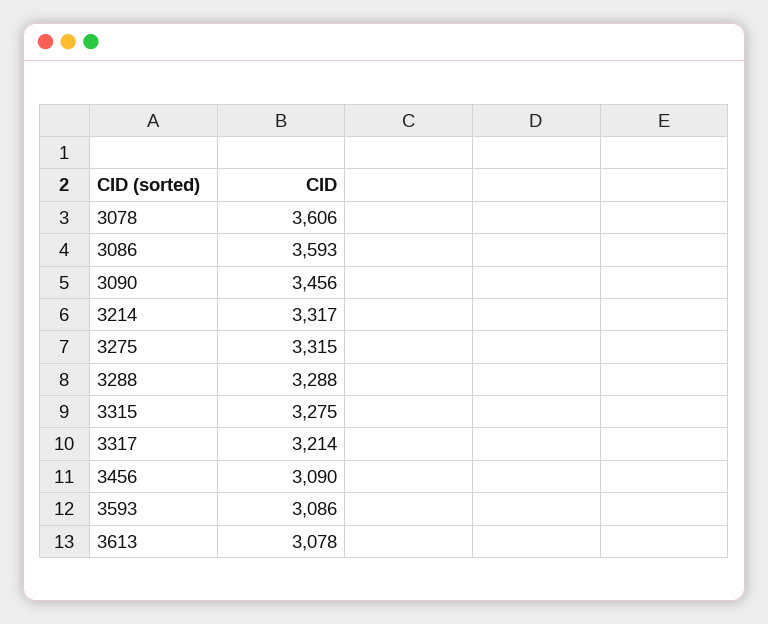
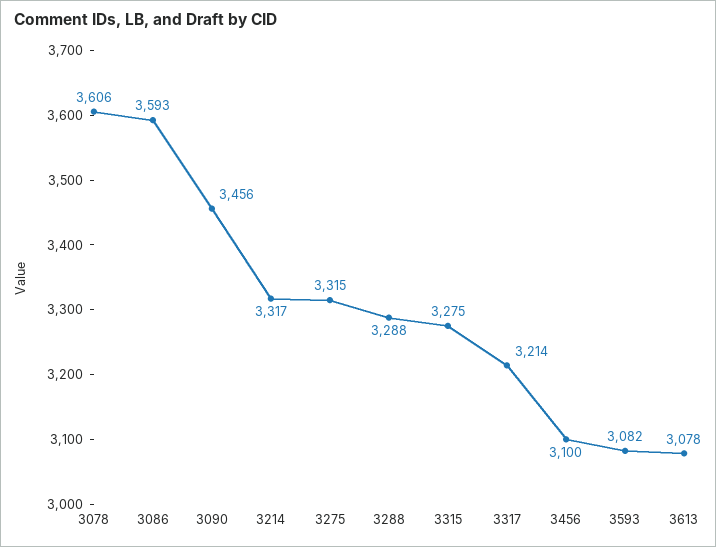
  {
    "3078": 3606,
    "3086": 3593,
    "3090": 3456,
    "3214": 3317,
    "3275": 3315,
    "3288": 3288,
    "3315": 3275,
    "3317": 3214,
-   "3456": 3090,
+   "3456": 3100,
-   "3593": 3086,
+   "3593": 3082,
    "3613": 3078
  }

